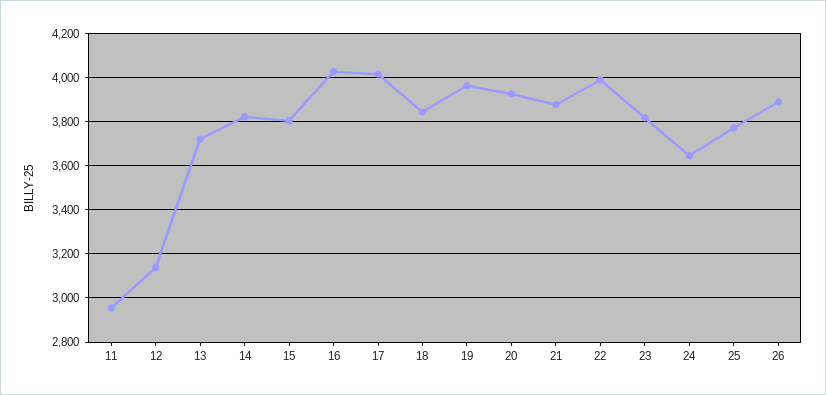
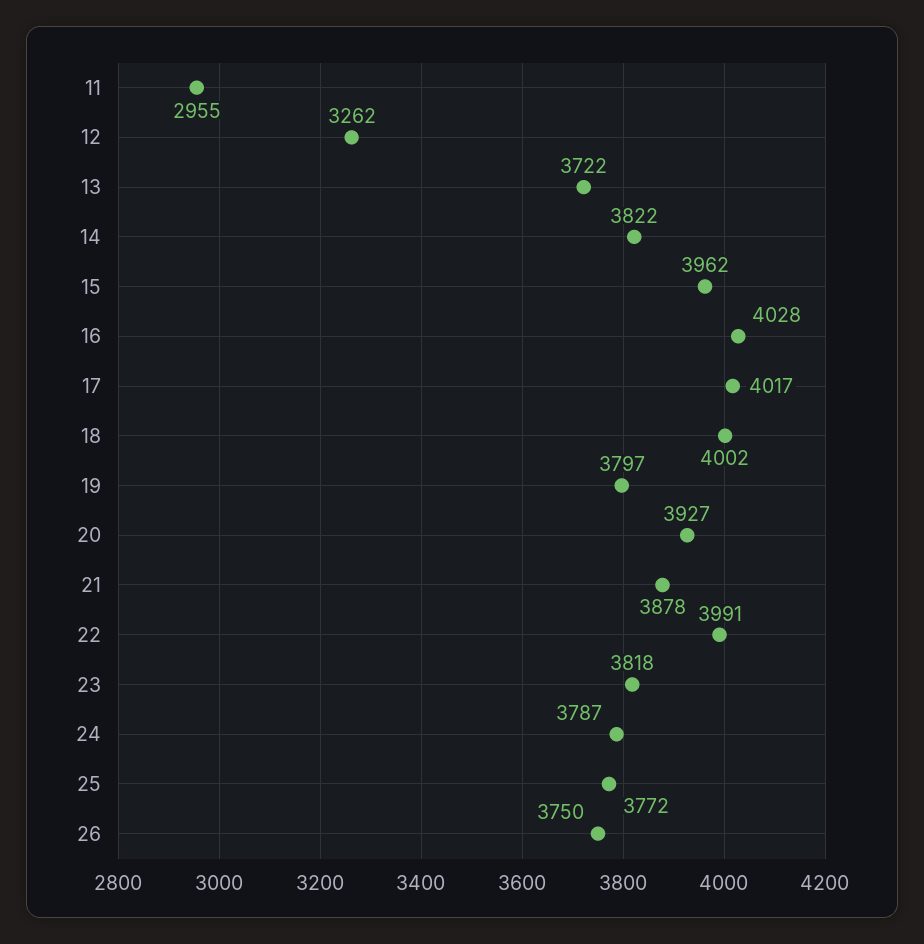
  {
    "11": 2955,
-   "12": 3150,
+   "12": 3262,
    "13": 3722,
    "14": 3822,
-   "15": 3800,
+   "15": 3962,
    "16": 4028,
    "17": 4017,
-   "18": 3850,
+   "18": 4002,
-   "19": 3950,
+   "19": 3797,
    "20": 3927,
    "21": 3878,
    "22": 3991,
    "23": 3818,
-   "24": 3650,
+   "24": 3787,
    "25": 3772,
-   "26": 3900
+   "26": 3750
  }

